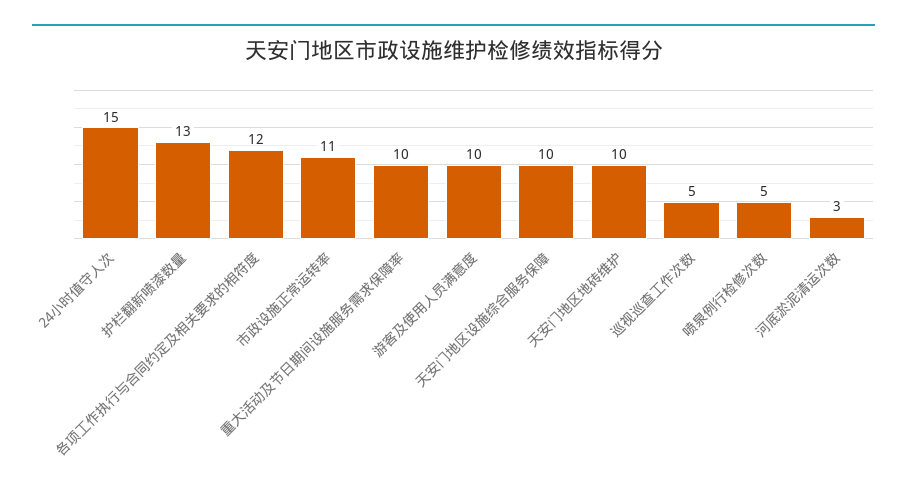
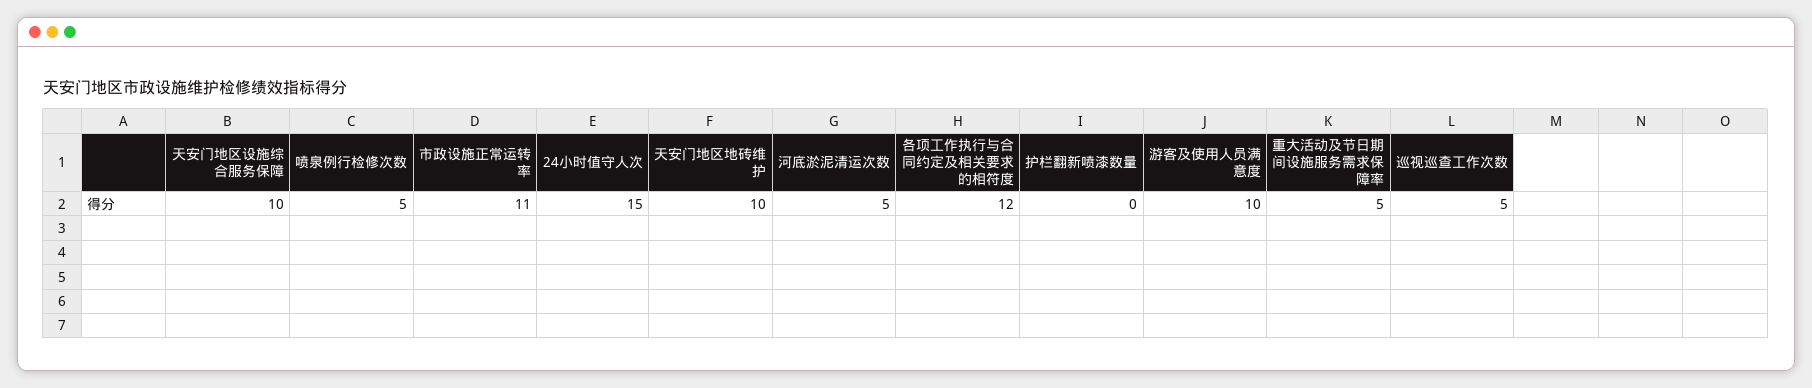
  {
    "24小时值守人次": 15,
-   "护栏翻新喷漆数量": 13,
+   "护栏翻新喷漆数量": 0,
    "各项工作执行与合同约定及相关要求的相符度": 12,
    "市政设施正常运转率": 11,
-   "重大活动及节日期间设施服务需求保障率": 10,
+   "重大活动及节日期间设施服务需求保障率": 5,
    "游客及使用人员满意度": 10,
    "天安门地区设施综合服务保障": 10,
    "天安门地区地砖维护": 10,
    "巡视巡查工作次数": 5,
    "喷泉例行检修次数": 5,
-   "河底淤泥清运次数": 3
+   "河底淤泥清运次数": 5
  }

